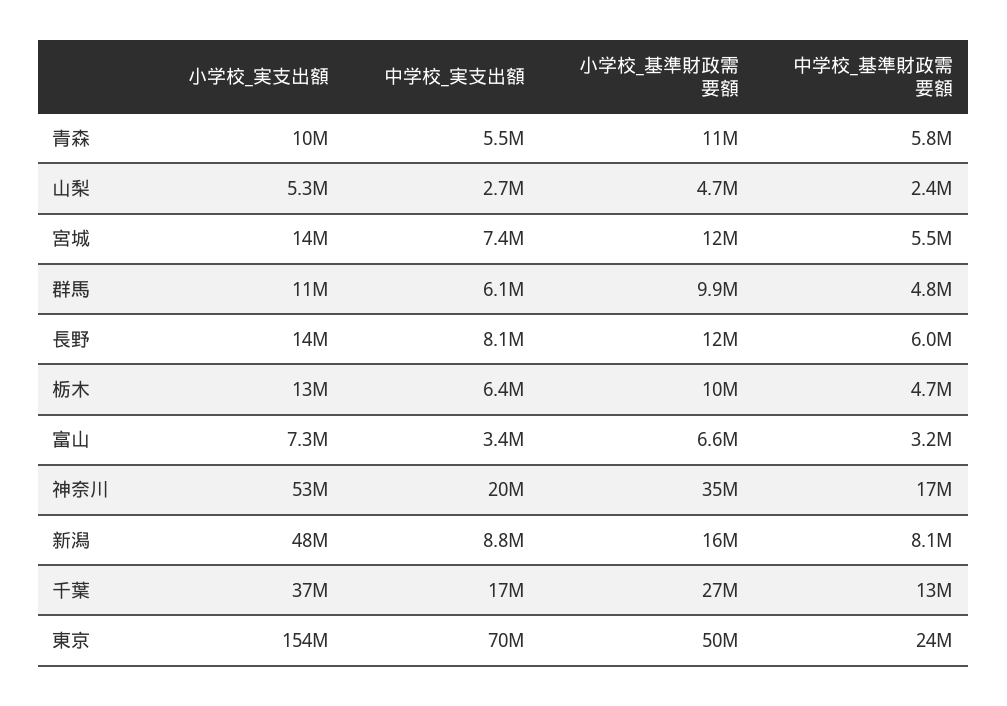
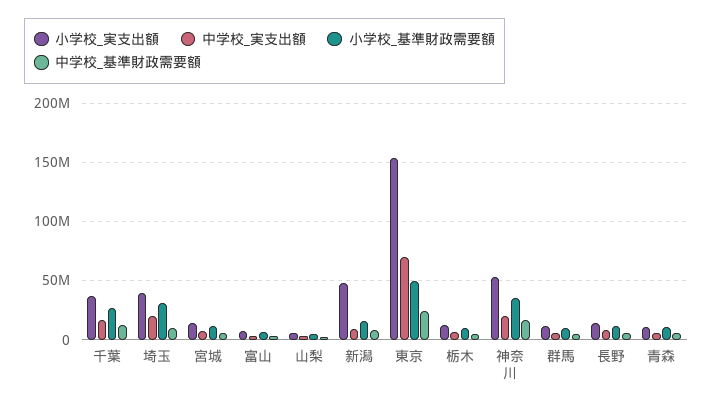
  {
    "小学校_実支出額": {
      "青森": 10000000,
      "山梨": 5300000,
      "宮城": 14000000,
      "群馬": 11000000,
      "長野": 14000000,
      "栃木": 13000000,
      "富山": 7300000,
      "神奈川": 53000000,
      "新潟": 48000000,
      "千葉": 37000000,
-     "東京": 154000000
+     "東京": 154000000,
+     "埼玉": 40000000
    },
    "中学校_実支出額": {
      "青森": 5500000,
      "山梨": 2700000,
      "宮城": 7400000,
      "群馬": 6100000,
      "長野": 8100000,
      "栃木": 6400000,
      "富山": 3400000,
      "神奈川": 20000000,
      "新潟": 8800000,
      "千葉": 17000000,
-     "東京": 70000000
+     "東京": 70000000,
+     "埼玉": 20000000
    },
    "小学校_基準財政需要額": {
      "青森": 11000000,
      "山梨": 4700000,
      "宮城": 12000000,
      "群馬": 9900000,
      "長野": 12000000,
      "栃木": 10000000,
      "富山": 6600000,
      "神奈川": 35000000,
      "新潟": 16000000,
      "千葉": 27000000,
-     "東京": 50000000
+     "東京": 50000000,
+     "埼玉": 30000000
    },
    "中学校_基準財政需要額": {
      "青森": 5800000,
      "山梨": 2400000,
      "宮城": 5500000,
      "群馬": 4800000,
      "長野": 6000000,
      "栃木": 4700000,
      "富山": 3200000,
      "神奈川": 17000000,
      "新潟": 8100000,
      "千葉": 13000000,
-     "東京": 24000000
+     "東京": 24000000,
+     "埼玉": 10000000
    }
  }

